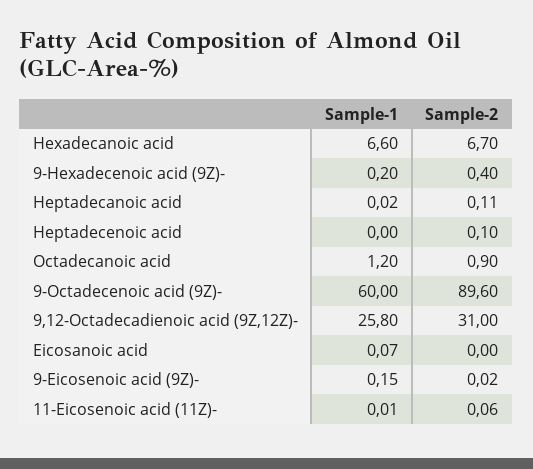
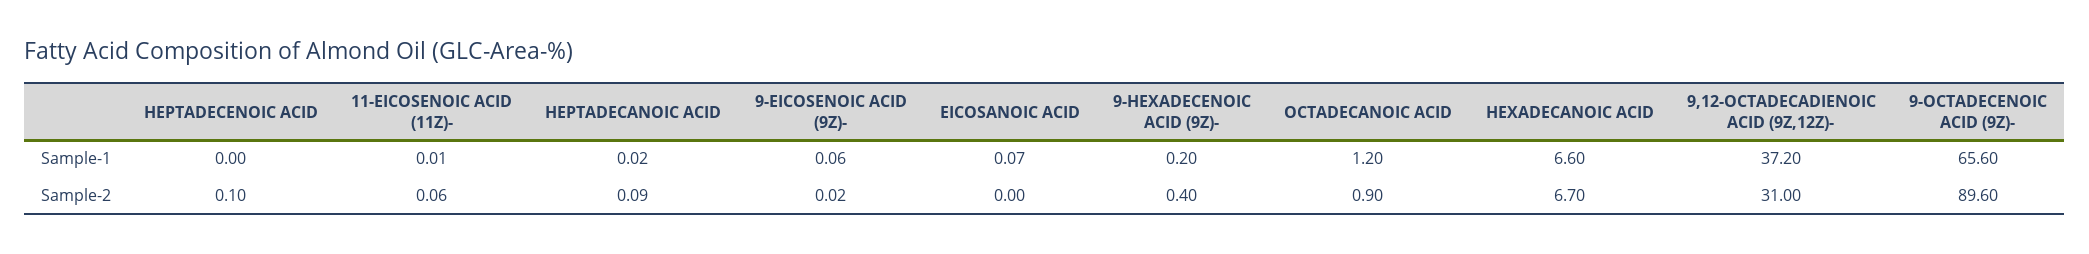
  {
    "Sample-1": {
      "Hexadecanoic acid": 6.6,
      "9-Hexadecenoic acid (9Z)-": 0.2,
      "Heptadecanoic acid": 0.02,
      "Heptadecenoic acid": 0,
      "Octadecanoic acid": 1.2,
-     "9-Octadecenoic acid (9Z)-": 60,
+     "9-Octadecenoic acid (9Z)-": 65.6,
-     "9,12-Octadecadienoic acid (9Z,12Z)-": 25.8,
+     "9,12-Octadecadienoic acid (9Z,12Z)-": 37.2,
      "Eicosanoic acid": 0.07,
-     "9-Eicosenoic acid (9Z)-": 0.15,
+     "9-Eicosenoic acid (9Z)-": 0.06,
      "11-Eicosenoic acid (11Z)-": 0.01
    },
    "Sample-2": {
      "Hexadecanoic acid": 6.7,
      "9-Hexadecenoic acid (9Z)-": 0.4,
-     "Heptadecanoic acid": 0.11,
+     "Heptadecanoic acid": 0.09,
      "Heptadecenoic acid": 0.1,
      "Octadecanoic acid": 0.9,
      "9-Octadecenoic acid (9Z)-": 89.6,
      "9,12-Octadecadienoic acid (9Z,12Z)-": 31,
      "Eicosanoic acid": 0,
      "9-Eicosenoic acid (9Z)-": 0.02,
      "11-Eicosenoic acid (11Z)-": 0.06
    }
  }

